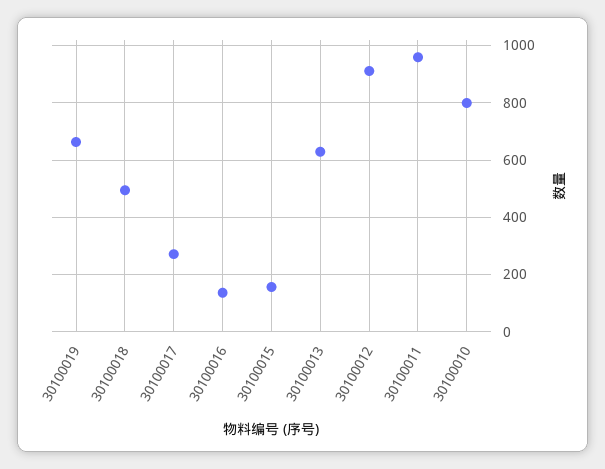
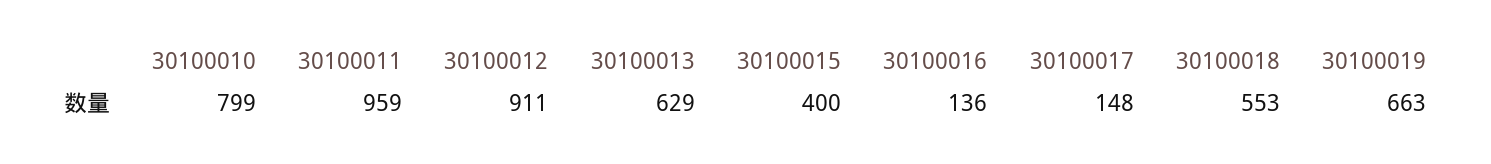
  {
    "30100019": 663,
-   "30100018": 500,
+   "30100018": 553,
-   "30100017": 275,
+   "30100017": 148,
    "30100016": 136,
-   "30100015": 150,
+   "30100015": 400,
    "30100013": 629,
    "30100012": 911,
    "30100011": 959,
    "30100010": 799
  }

